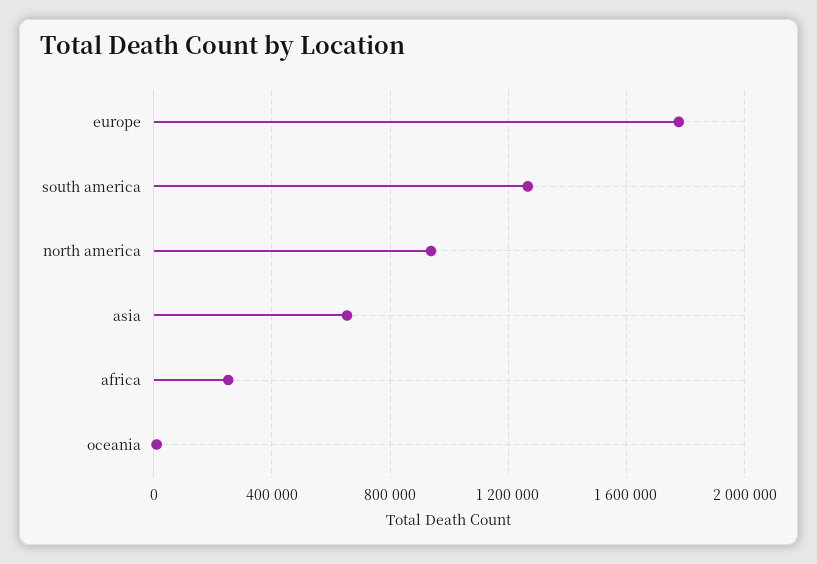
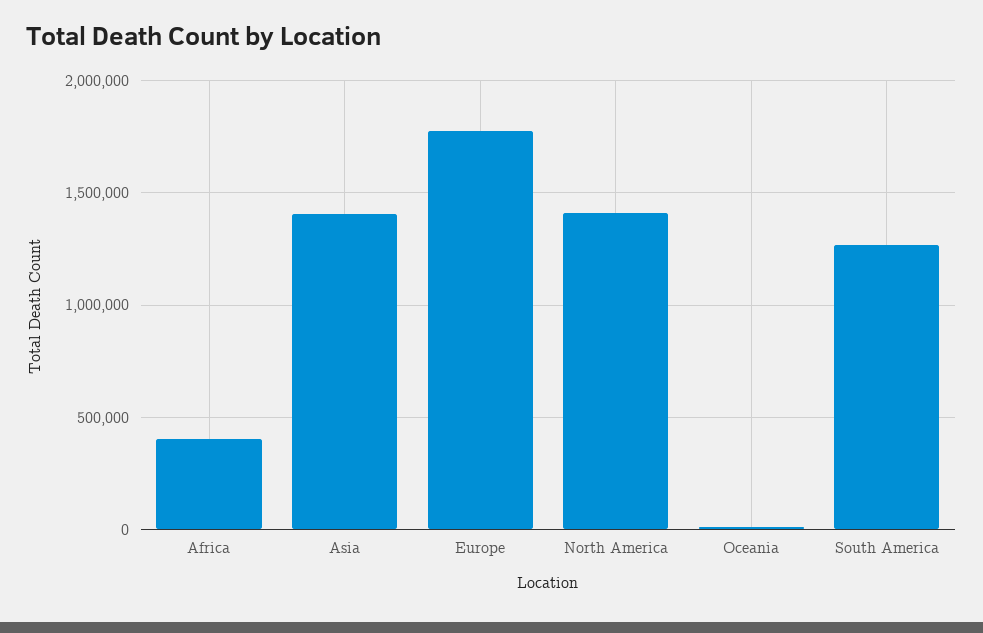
  {
    "europe": 1800000,
    "south america": 1250000,
-   "north america": 950000,
+   "north america": 1400000,
-   "asia": 650000,
+   "asia": 1400000,
-   "africa": 250000,
+   "africa": 400000,
    "oceania": 0
  }

